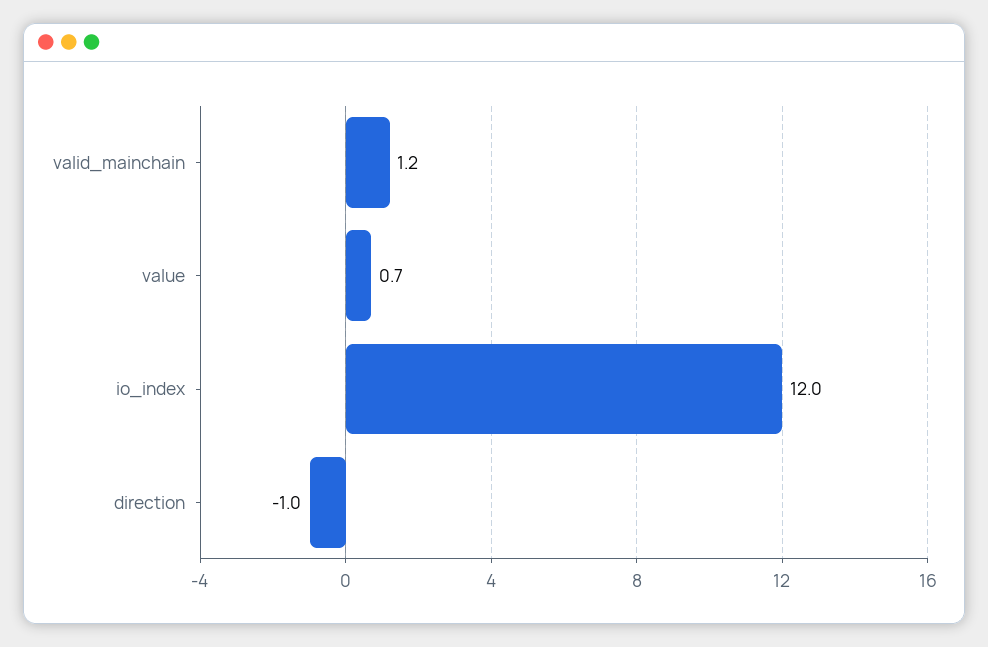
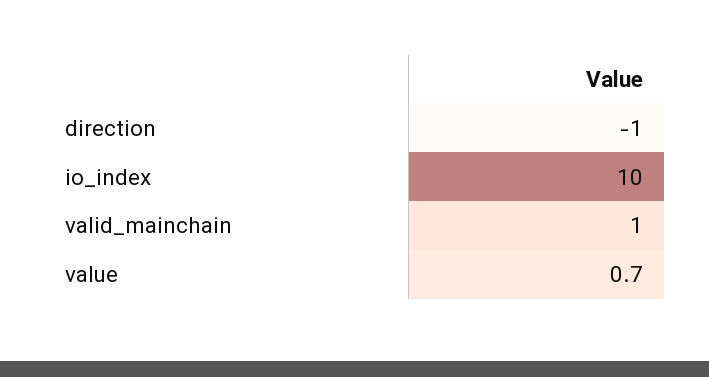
  {
-   "valid_mainchain": 1.2,
+   "valid_mainchain": 1,
    "value": 0.7,
-   "io_index": 12,
+   "io_index": 10,
    "direction": -1
  }

